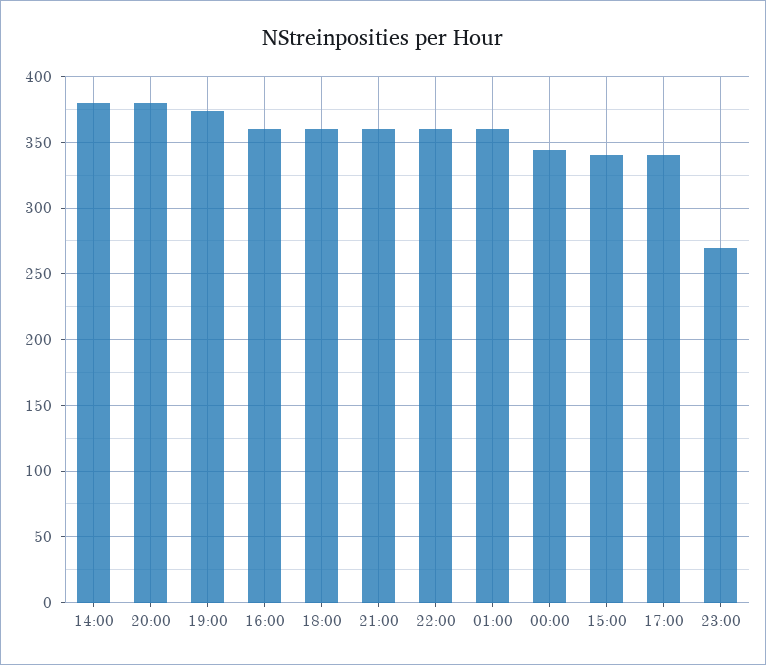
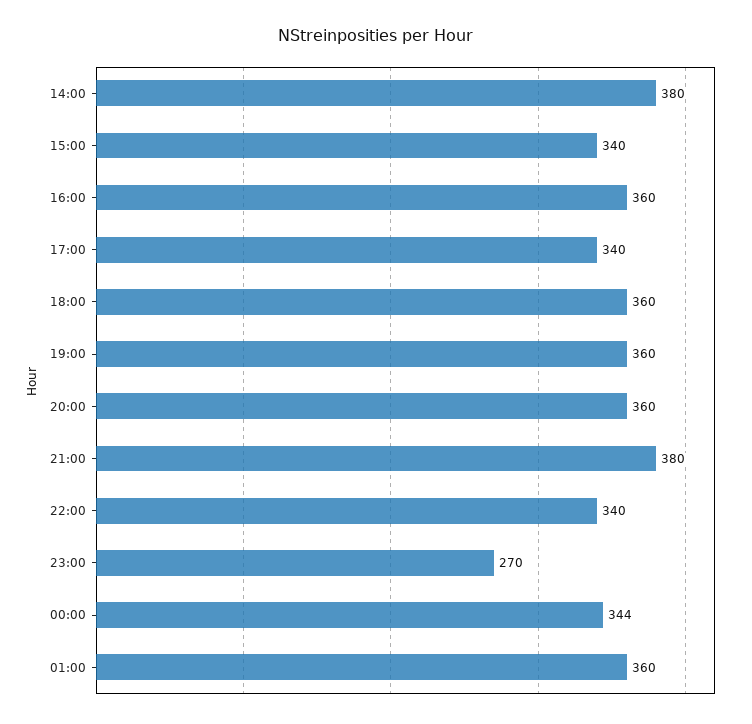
  {
    "14:00": 380,
-   "20:00": 380,
+   "20:00": 360,
-   "19:00": 375,
+   "19:00": 360,
    "16:00": 360,
    "18:00": 360,
-   "21:00": 360,
+   "21:00": 380,
-   "22:00": 360,
+   "22:00": 340,
    "01:00": 360,
    "00:00": 344,
    "15:00": 340,
    "17:00": 340,
    "23:00": 270
  }

